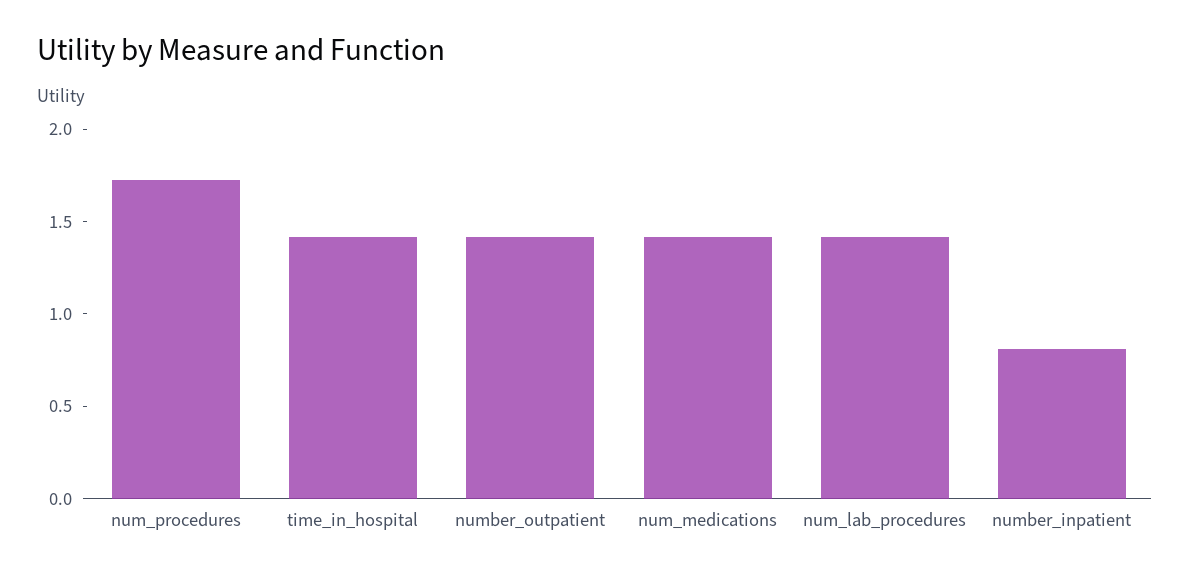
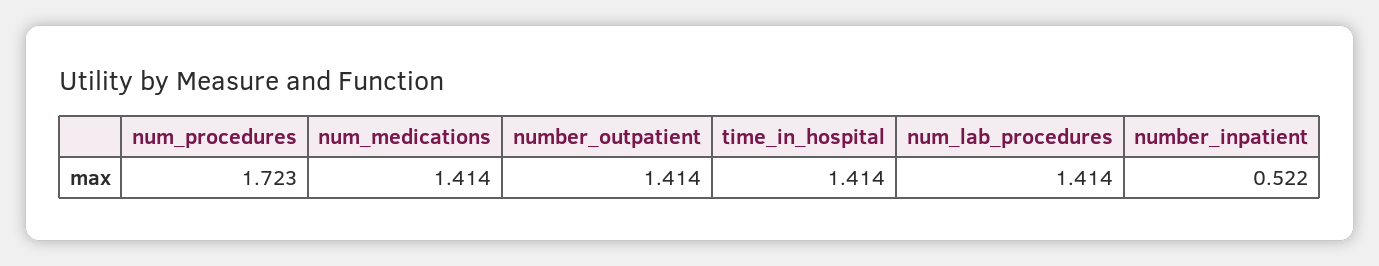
  {
    "num_procedures": 1.723,
    "time_in_hospital": 1.414,
    "number_outpatient": 1.414,
    "num_medications": 1.414,
    "num_lab_procedures": 1.414,
-   "number_inpatient": 0.8
+   "number_inpatient": 0.522
  }

